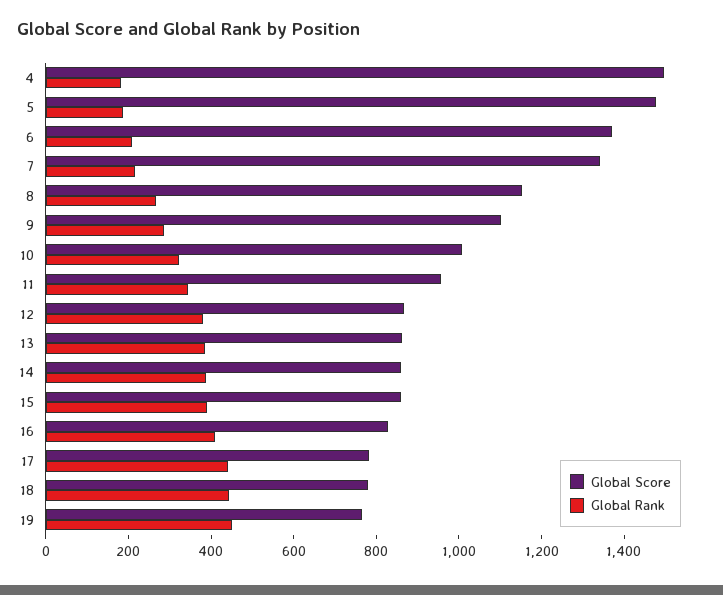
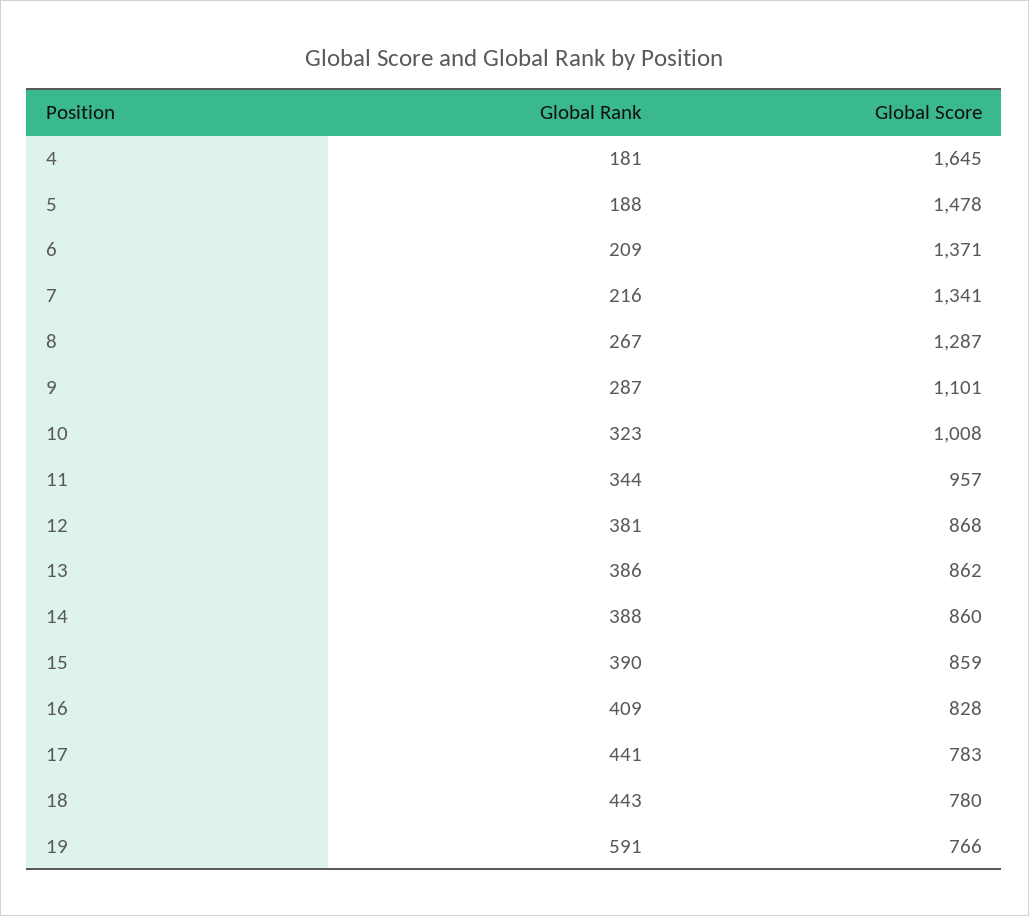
  {
    "Global Score": {
-     "4": 1500,
+     "4": 1645,
      "5": 1478,
      "6": 1371,
      "7": 1341,
-     "8": 1150,
+     "8": 1287,
      "9": 1101,
      "10": 1008,
      "11": 957,
      "12": 868,
      "13": 862,
      "14": 860,
      "15": 859,
      "16": 828,
      "17": 783,
      "18": 780,
      "19": 766
    },
    "Global Rank": {
      "4": 181,
      "5": 188,
      "6": 209,
      "7": 216,
      "8": 267,
      "9": 287,
      "10": 323,
      "11": 344,
      "12": 381,
      "13": 386,
      "14": 388,
      "15": 390,
      "16": 409,
      "17": 441,
      "18": 443,
-     "19": 450
+     "19": 591
    }
  }

